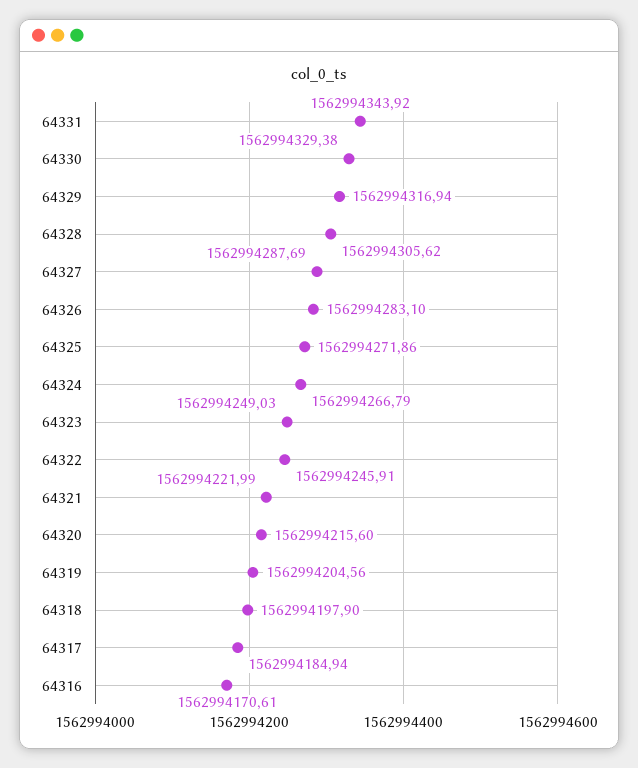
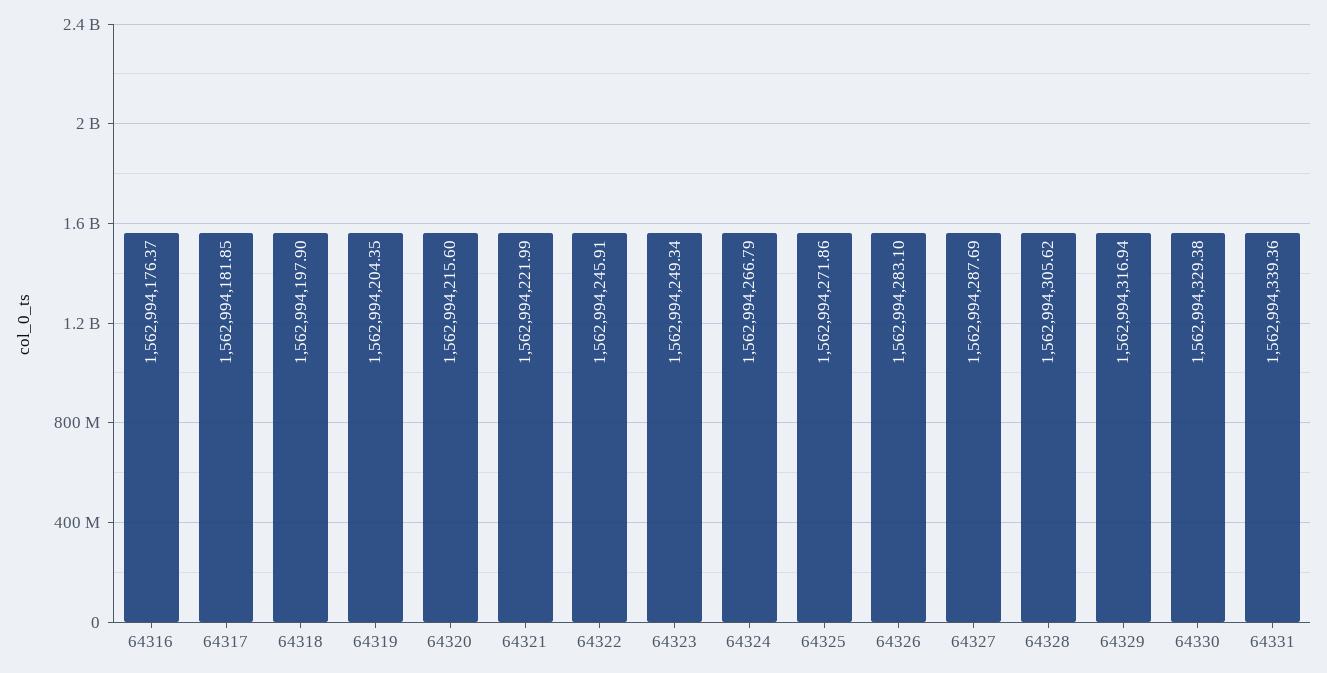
  {
-   "64331": 1562994343.92,
+   "64331": 1562994339.36,
    "64330": 1562994329.38,
    "64329": 1562994316.94,
    "64328": 1562994305.62,
    "64327": 1562994287.69,
    "64326": 1562994283.1,
    "64325": 1562994271.86,
    "64324": 1562994266.79,
-   "64323": 1562994249.03,
+   "64323": 1562994249.34,
    "64322": 1562994245.91,
    "64321": 1562994221.99,
    "64320": 1562994215.6,
-   "64319": 1562994204.56,
+   "64319": 1562994204.35,
    "64318": 1562994197.9,
-   "64317": 1562994184.94,
+   "64317": 1562994181.85,
-   "64316": 1562994170.61
+   "64316": 1562994176.37
  }

